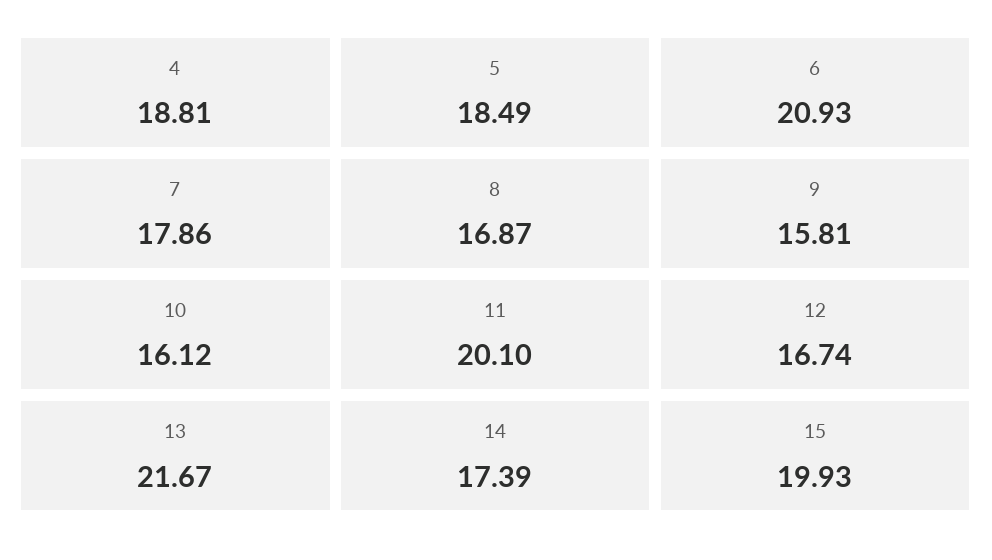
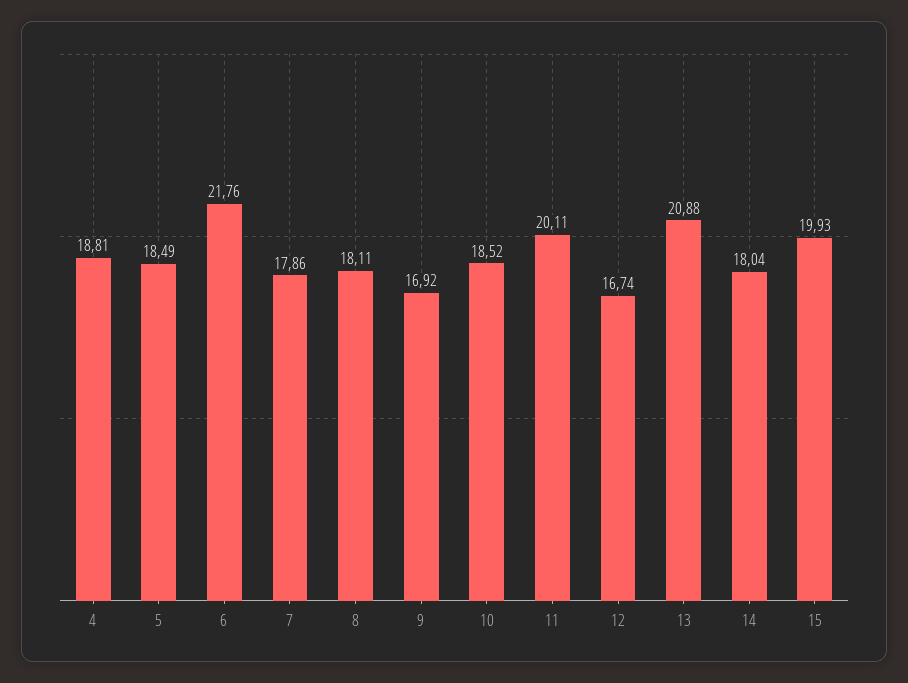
  {
    "4": 18.81,
    "5": 18.49,
-   "6": 20.93,
+   "6": 21.76,
    "7": 17.86,
-   "8": 16.87,
+   "8": 18.11,
-   "9": 15.81,
+   "9": 16.92,
-   "10": 16.12,
+   "10": 18.52,
-   "11": 20.1,
+   "11": 20.11,
    "12": 16.74,
-   "13": 21.67,
+   "13": 20.88,
-   "14": 17.39,
+   "14": 18.04,
    "15": 19.93
  }

